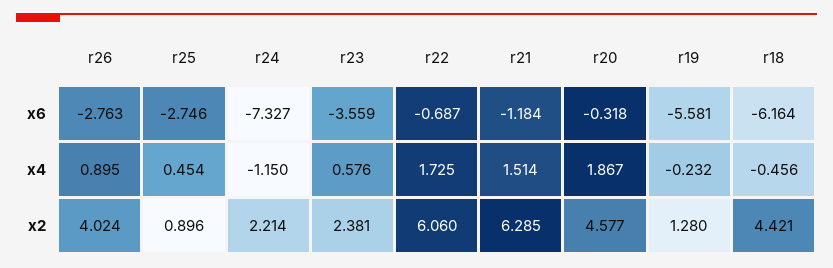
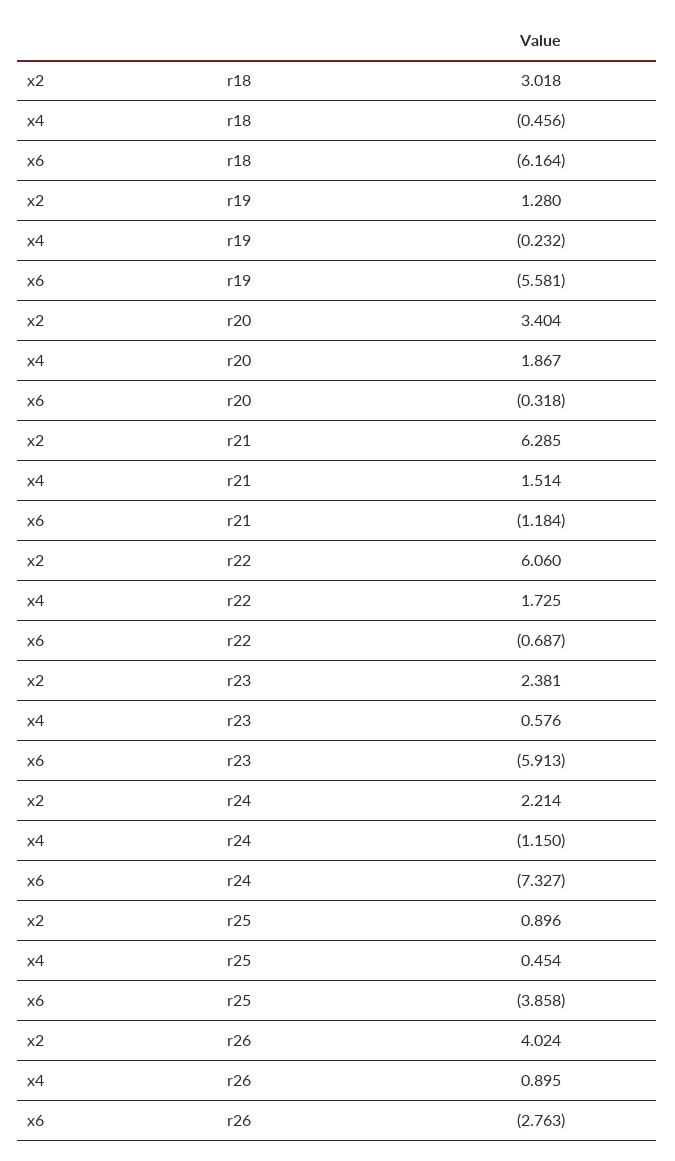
  {
    "r26": {
      "x6": -2.763,
      "x4": 0.895,
      "x2": 4.024
    },
    "r25": {
-     "x6": -2.746,
+     "x6": -3.858,
      "x4": 0.454,
      "x2": 0.896
    },
    "r24": {
      "x6": -7.327,
      "x4": -1.15,
      "x2": 2.214
    },
    "r23": {
-     "x6": -3.559,
+     "x6": -5.913,
      "x4": 0.576,
      "x2": 2.381
    },
    "r22": {
      "x6": -0.687,
      "x4": 1.725,
      "x2": 6.06
    },
    "r21": {
      "x6": -1.184,
      "x4": 1.514,
      "x2": 6.285
    },
    "r20": {
      "x6": -0.318,
      "x4": 1.867,
-     "x2": 4.577
+     "x2": 3.404
    },
    "r19": {
      "x6": -5.581,
      "x4": -0.232,
      "x2": 1.28
    },
    "r18": {
      "x6": -6.164,
      "x4": -0.456,
-     "x2": 4.421
+     "x2": 3.018
    }
  }

